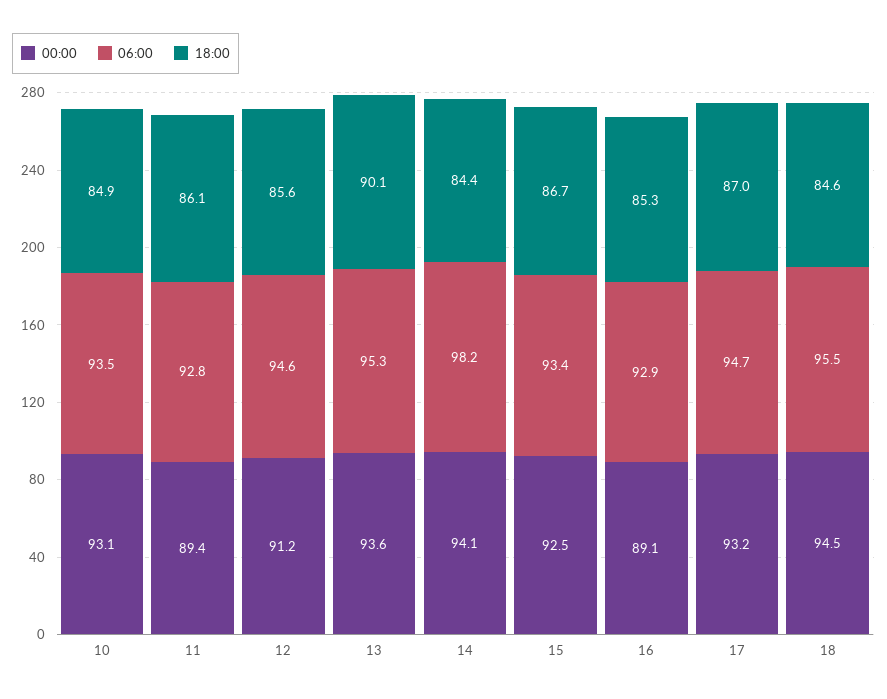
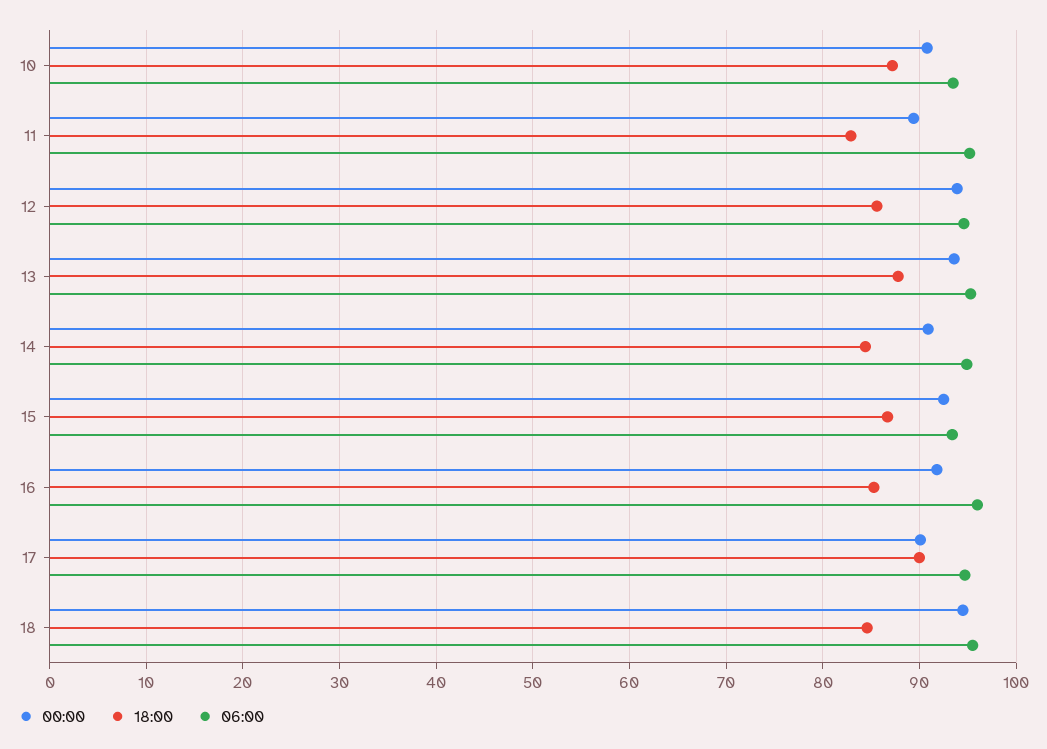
  {
    "00:00": {
-     "10": 93.1,
+     "10": 91,
      "11": 89.4,
-     "12": 91.2,
+     "12": 94,
      "13": 93.6,
-     "14": 94.1,
+     "14": 91,
      "15": 92.5,
-     "16": 89.1,
+     "16": 92,
-     "17": 93.2,
+     "17": 90,
      "18": 94.5
    },
    "06:00": {
      "10": 93.5,
-     "11": 92.8,
+     "11": 95,
      "12": 94.6,
      "13": 95.3,
-     "14": 98.2,
+     "14": 95,
      "15": 93.4,
-     "16": 92.9,
+     "16": 96,
      "17": 94.7,
      "18": 95.5
    },
    "18:00": {
-     "10": 84.9,
+     "10": 87,
-     "11": 86.1,
+     "11": 83,
      "12": 85.6,
-     "13": 90.1,
+     "13": 88,
      "14": 84.4,
      "15": 86.7,
      "16": 85.3,
-     "17": 87,
+     "17": 90,
      "18": 84.6
    }
  }

